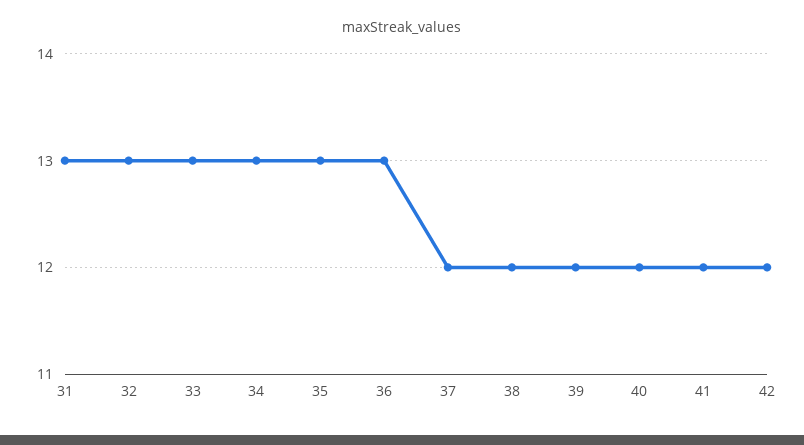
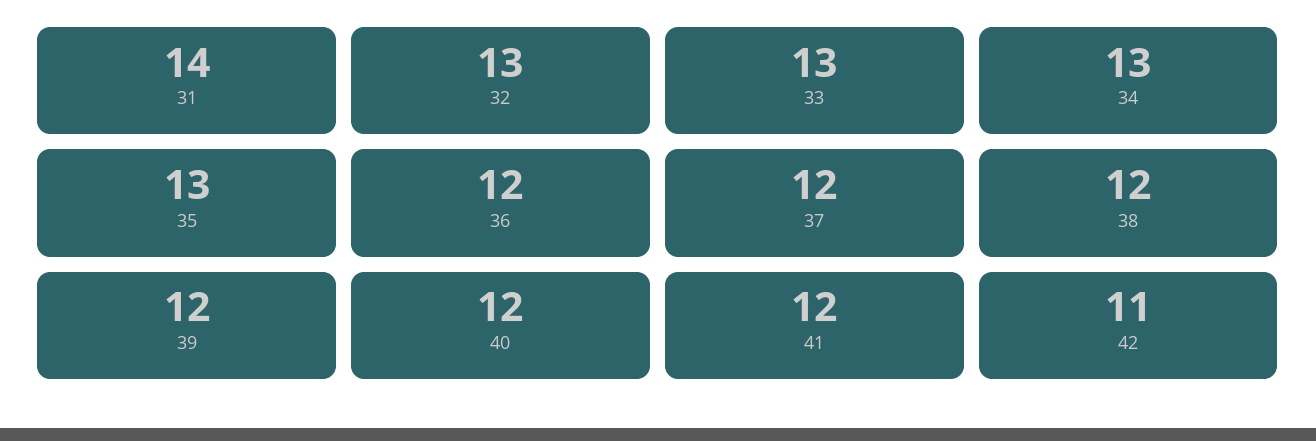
  {
-   "31": 13,
+   "31": 14,
    "32": 13,
    "33": 13,
    "34": 13,
    "35": 13,
-   "36": 13,
+   "36": 12,
    "37": 12,
    "38": 12,
    "39": 12,
    "40": 12,
    "41": 12,
-   "42": 12
+   "42": 11
  }

